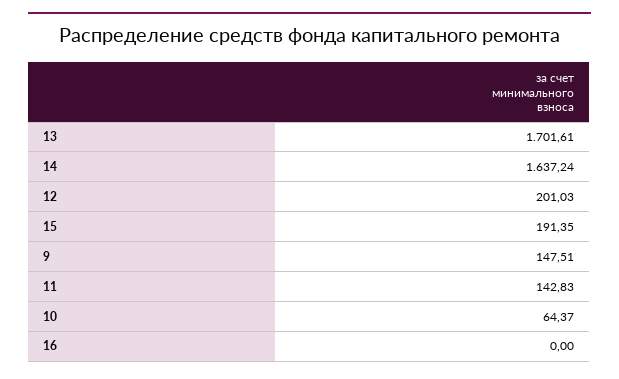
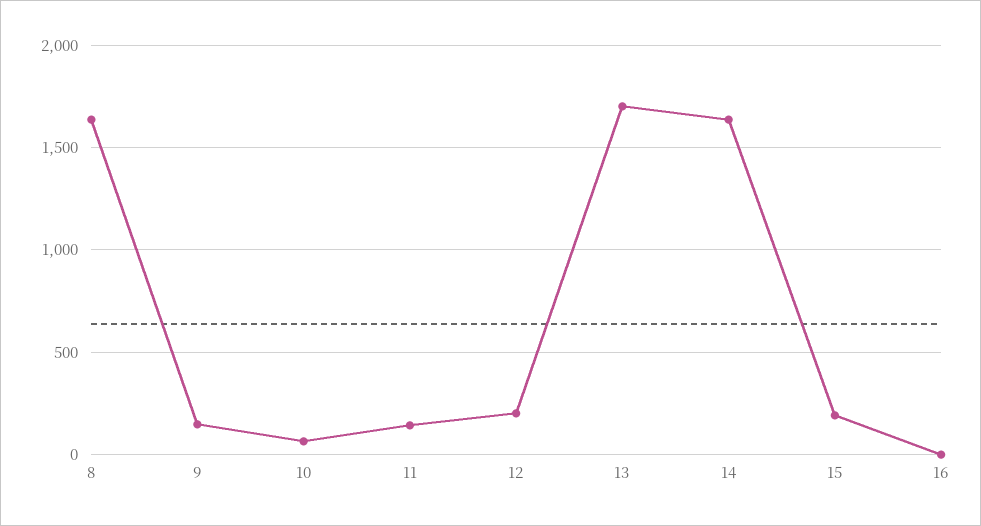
  {
    "13": 1701.61,
    "14": 1637.24,
    "12": 201.03,
    "15": 191.35,
    "9": 147.51,
    "11": 142.83,
    "10": 64.37,
-   "16": 0
+   "16": 0,
+   "8": 1650
  }

